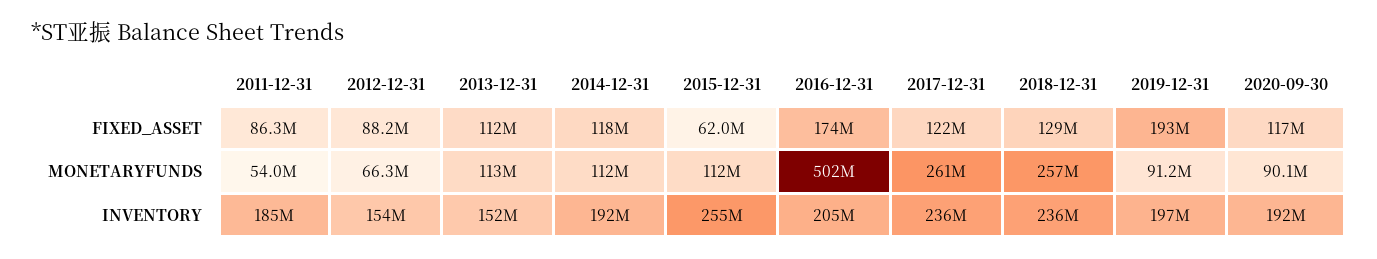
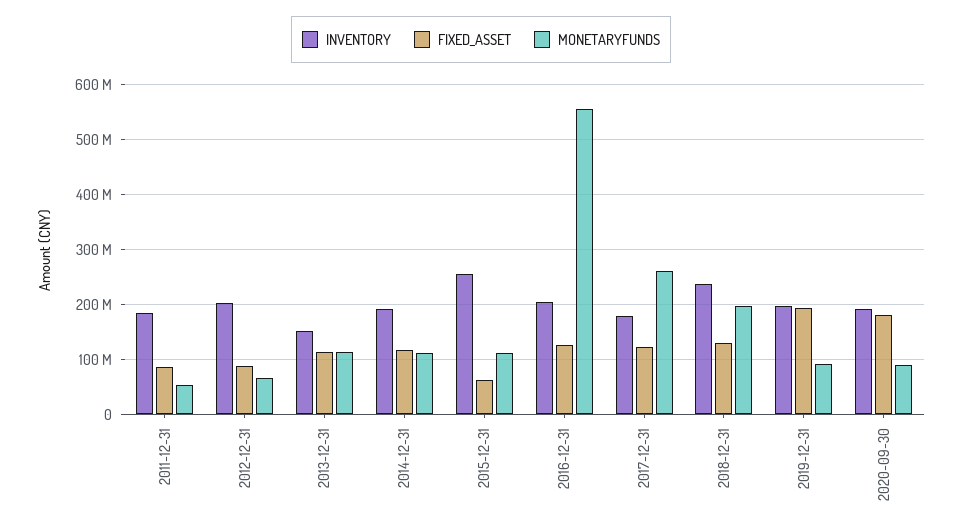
  {
    "FIXED_ASSET": {
      "2011-12-31": 86300000,
      "2012-12-31": 88200000,
      "2013-12-31": 112000000,
      "2014-12-31": 118000000,
      "2015-12-31": 62000000,
-     "2016-12-31": 174000000,
+     "2016-12-31": 120000000,
      "2017-12-31": 122000000,
      "2018-12-31": 129000000,
      "2019-12-31": 193000000,
-     "2020-09-30": 117000000
+     "2020-09-30": 180000000
    },
    "MONETARYFUNDS": {
      "2011-12-31": 54000000,
      "2012-12-31": 66300000,
      "2013-12-31": 113000000,
      "2014-12-31": 112000000,
      "2015-12-31": 112000000,
-     "2016-12-31": 502000000,
+     "2016-12-31": 560000000,
      "2017-12-31": 261000000,
-     "2018-12-31": 257000000,
+     "2018-12-31": 200000000,
      "2019-12-31": 91200000,
      "2020-09-30": 90100000
    },
    "INVENTORY": {
      "2011-12-31": 185000000,
-     "2012-12-31": 154000000,
+     "2012-12-31": 200000000,
      "2013-12-31": 152000000,
      "2014-12-31": 192000000,
      "2015-12-31": 255000000,
      "2016-12-31": 205000000,
-     "2017-12-31": 236000000,
+     "2017-12-31": 180000000,
      "2018-12-31": 236000000,
      "2019-12-31": 197000000,
      "2020-09-30": 192000000
    }
  }

